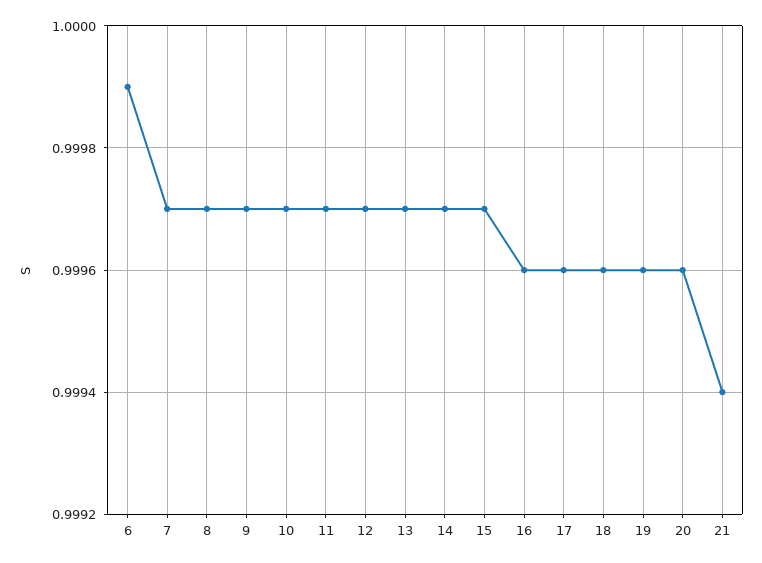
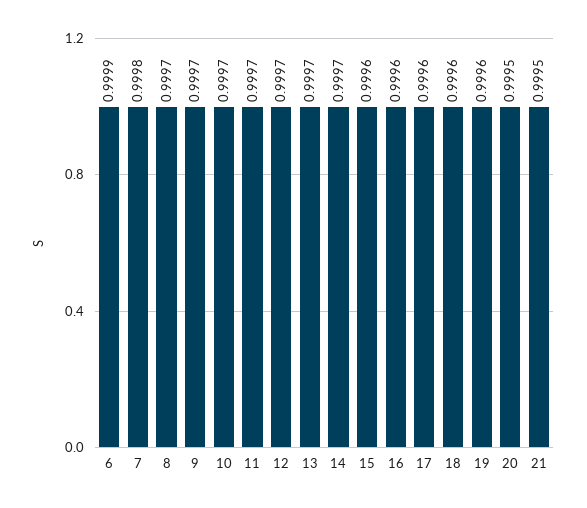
  {
    "6": 0.9999,
-   "7": 0.9997,
+   "7": 0.9998,
    "8": 0.9997,
    "9": 0.9997,
    "10": 0.9997,
    "11": 0.9997,
    "12": 0.9997,
    "13": 0.9997,
    "14": 0.9997,
-   "15": 0.9997,
+   "15": 0.9996,
    "16": 0.9996,
    "17": 0.9996,
    "18": 0.9996,
    "19": 0.9996,
-   "20": 0.9996,
+   "20": 0.9995,
-   "21": 0.9994
+   "21": 0.9995
  }

